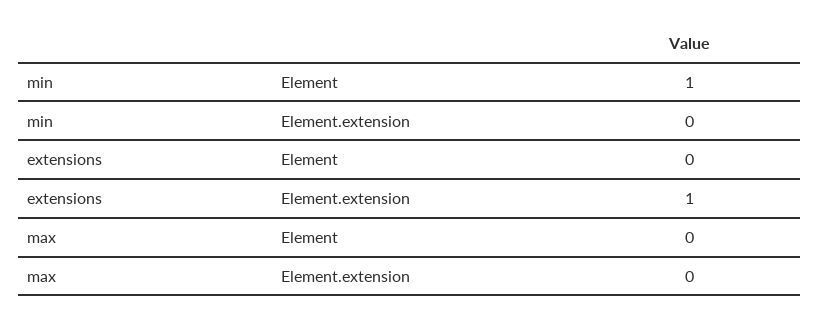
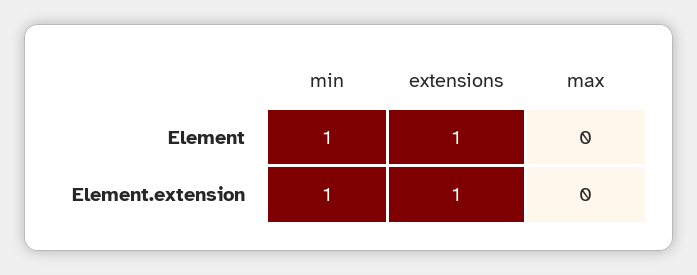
  {
    "min": {
      "Element": 1,
-     "Element.extension": 0
+     "Element.extension": 1
    },
    "extensions": {
-     "Element": 0,
+     "Element": 1,
      "Element.extension": 1
    },
    "max": {
      "Element": 0,
      "Element.extension": 0
    }
  }

